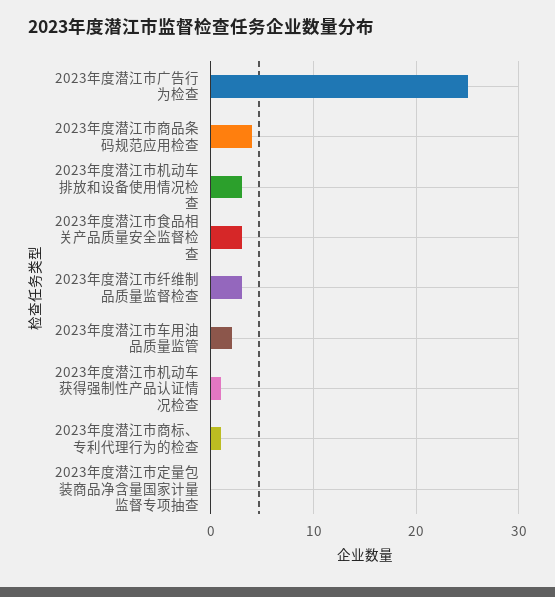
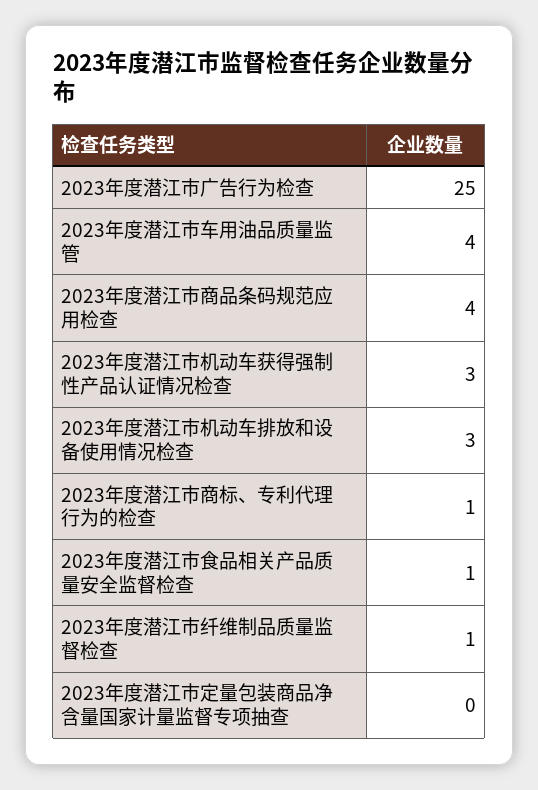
  {
    "2023年度潜江市广告行为检查": 25,
    "2023年度潜江市商品条码规范应用检查": 4,
    "2023年度潜江市机动车排放和设备使用情况检查": 3,
-   "2023年度潜江市食品相关产品质量安全监督检查": 3,
+   "2023年度潜江市食品相关产品质量安全监督检查": 1,
-   "2023年度潜江市纤维制品质量监督检查": 3,
+   "2023年度潜江市纤维制品质量监督检查": 1,
-   "2023年度潜江市车用油品质量监管": 2,
+   "2023年度潜江市车用油品质量监管": 4,
-   "2023年度潜江市机动车获得强制性产品认证情况检查": 1,
+   "2023年度潜江市机动车获得强制性产品认证情况检查": 3,
    "2023年度潜江市商标、专利代理行为的检查": 1,
    "2023年度潜江市定量包装商品净含量国家计量监督专项抽查": 0
  }

